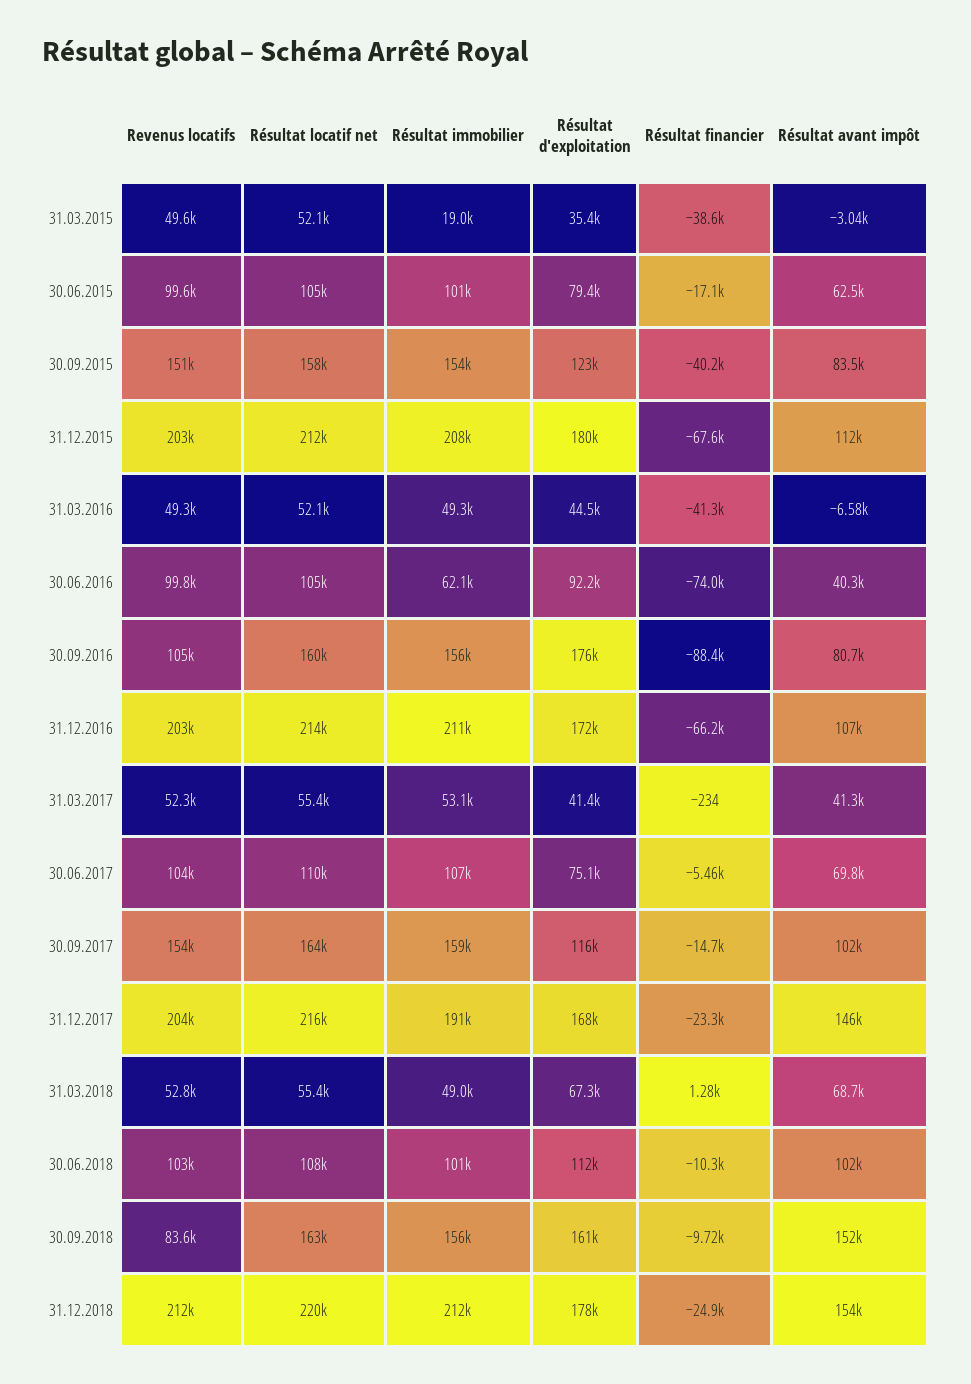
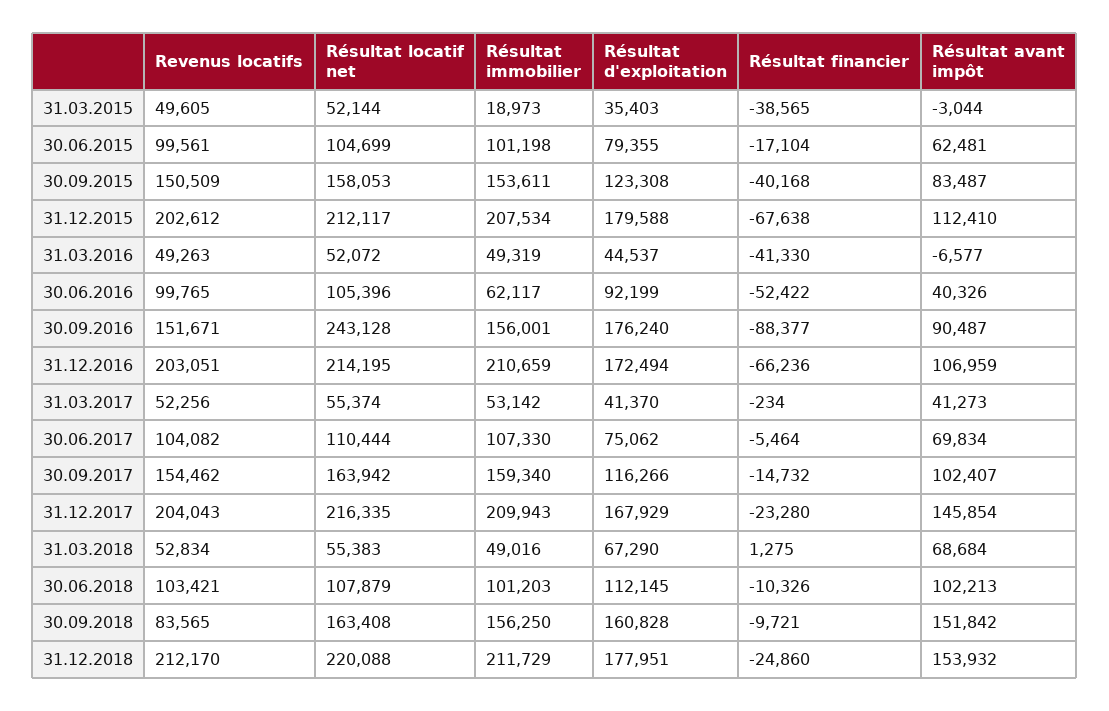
  {
    "Revenus locatifs": {
      "31.03.2015": 49605,
      "30.06.2015": 99561,
      "30.09.2015": 150509,
      "31.12.2015": 202612,
      "31.03.2016": 49263,
      "30.06.2016": 99765,
-     "30.09.2016": 105000,
+     "30.09.2016": 151671,
      "31.12.2016": 203051,
      "31.03.2017": 52256,
      "30.06.2017": 104082,
      "30.09.2017": 154462,
      "31.12.2017": 204043,
      "31.03.2018": 52834,
      "30.06.2018": 103421,
      "30.09.2018": 83565,
      "31.12.2018": 212170
    },
    "Résultat locatif net": {
      "31.03.2015": 52144,
      "30.06.2015": 104699,
      "30.09.2015": 158053,
      "31.12.2015": 212117,
      "31.03.2016": 52072,
      "30.06.2016": 105396,
-     "30.09.2016": 160000,
+     "30.09.2016": 243128,
      "31.12.2016": 214195,
      "31.03.2017": 55374,
      "30.06.2017": 110444,
      "30.09.2017": 163942,
      "31.12.2017": 216335,
      "31.03.2018": 55383,
      "30.06.2018": 107879,
      "30.09.2018": 163408,
      "31.12.2018": 220088
    },
    "Résultat immobilier": {
      "31.03.2015": 18973,
      "30.06.2015": 101198,
      "30.09.2015": 153611,
      "31.12.2015": 207534,
      "31.03.2016": 49319,
      "30.06.2016": 62117,
      "30.09.2016": 156001,
      "31.12.2016": 210659,
      "31.03.2017": 53142,
      "30.06.2017": 107330,
      "30.09.2017": 159340,
-     "31.12.2017": 191000,
+     "31.12.2017": 209943,
      "31.03.2018": 49016,
      "30.06.2018": 101203,
      "30.09.2018": 156250,
      "31.12.2018": 211729
    },
    "Résultat d'exploitation": {
      "31.03.2015": 35403,
      "30.06.2015": 79355,
      "30.09.2015": 123308,
      "31.12.2015": 179588,
      "31.03.2016": 44537,
      "30.06.2016": 92199,
      "30.09.2016": 176240,
      "31.12.2016": 172494,
      "31.03.2017": 41370,
      "30.06.2017": 75062,
      "30.09.2017": 116266,
      "31.12.2017": 167929,
      "31.03.2018": 67290,
      "30.06.2018": 112145,
      "30.09.2018": 160828,
      "31.12.2018": 177951
    },
    "Résultat financier": {
      "31.03.2015": -38565,
      "30.06.2015": -17104,
      "30.09.2015": -40168,
      "31.12.2015": -67638,
      "31.03.2016": -41330,
-     "30.06.2016": -74000,
+     "30.06.2016": -52422,
      "30.09.2016": -88377,
      "31.12.2016": -66236,
      "31.03.2017": -234,
      "30.06.2017": -5464,
      "30.09.2017": -14732,
      "31.12.2017": -23280,
      "31.03.2018": 1275,
      "30.06.2018": -10326,
      "30.09.2018": -9721,
      "31.12.2018": -24860
    },
    "Résultat avant impôt": {
      "31.03.2015": -3044,
      "30.06.2015": 62481,
      "30.09.2015": 83487,
      "31.12.2015": 112410,
      "31.03.2016": -6577,
      "30.06.2016": 40326,
-     "30.09.2016": 80700,
+     "30.09.2016": 90487,
      "31.12.2016": 106959,
      "31.03.2017": 41273,
      "30.06.2017": 69834,
      "30.09.2017": 102407,
      "31.12.2017": 145854,
      "31.03.2018": 68684,
      "30.06.2018": 102213,
      "30.09.2018": 151842,
      "31.12.2018": 153932
    }
  }

